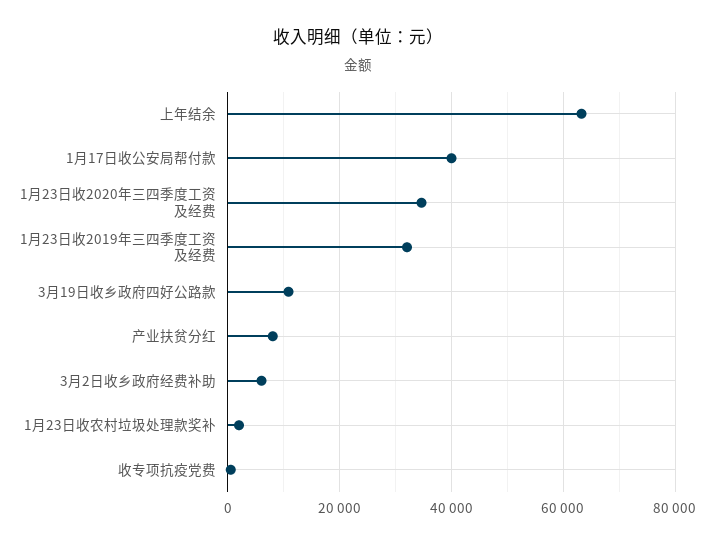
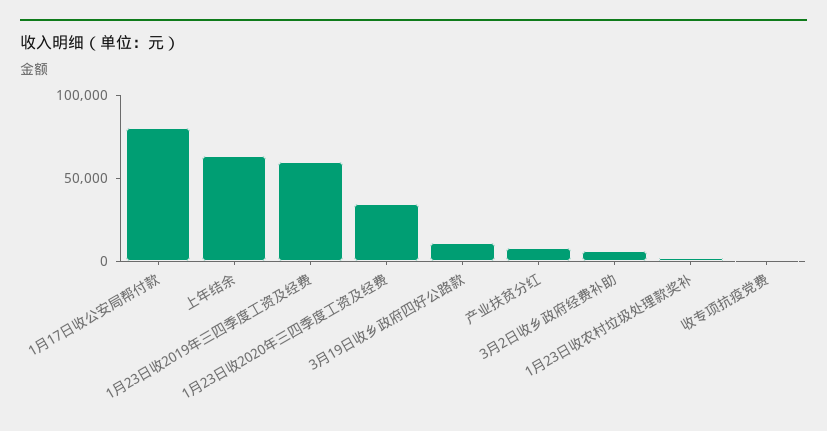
  {
    "上年结余": 64000,
-   "1月17日收公安局帮付款": 40000,
+   "1月17日收公安局帮付款": 80000,
    "1月23日收2020年三四季度工资及经费": 34000,
-   "1月23日收2019年三四季度工资及经费": 32000,
+   "1月23日收2019年三四季度工资及经费": 60000,
    "3月19日收乡政府四好公路款": 10000,
    "产业扶贫分红": 8000,
    "3月2日收乡政府经费补助": 6000,
    "1月23日收农村垃圾处理款奖补": 2000,
    "收专项抗疫党费": 0
  }

